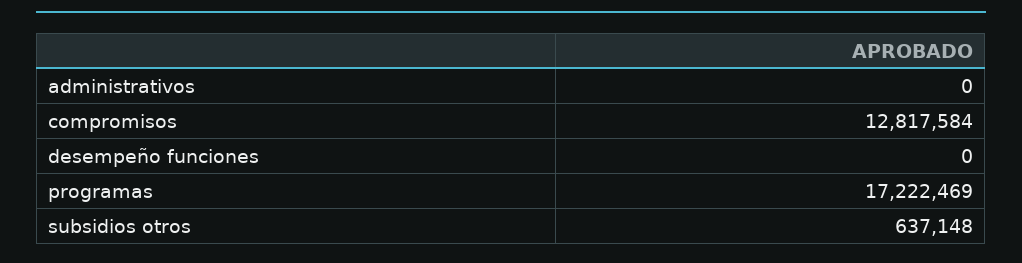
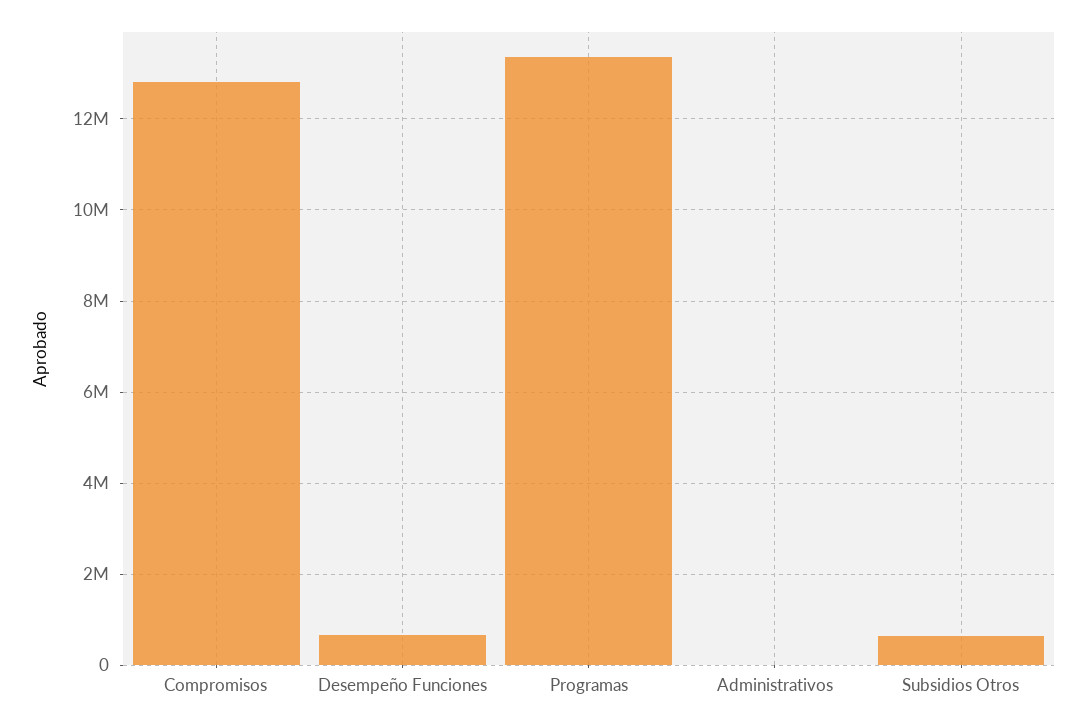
  {
    "administrativos": 0,
    "compromisos": 12817584,
-   "desempeño funciones": 0,
+   "desempeño funciones": 600000,
-   "programas": 17222469,
+   "programas": 13400000,
    "subsidios otros": 637148
  }

